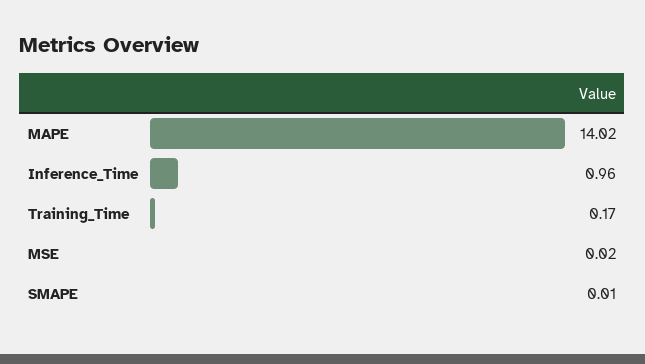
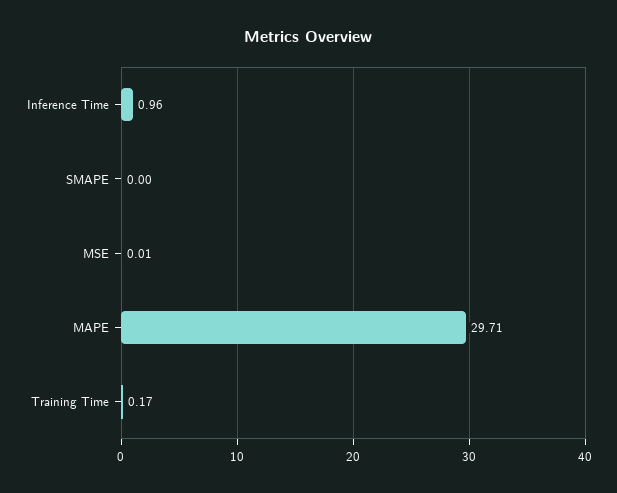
  {
-   "MAPE": 14.02,
+   "MAPE": 29.71,
    "Inference_Time": 0.96,
    "Training_Time": 0.17,
-   "MSE": 0.02,
+   "MSE": 0.01,
-   "SMAPE": 0.01
+   "SMAPE": 0
  }

